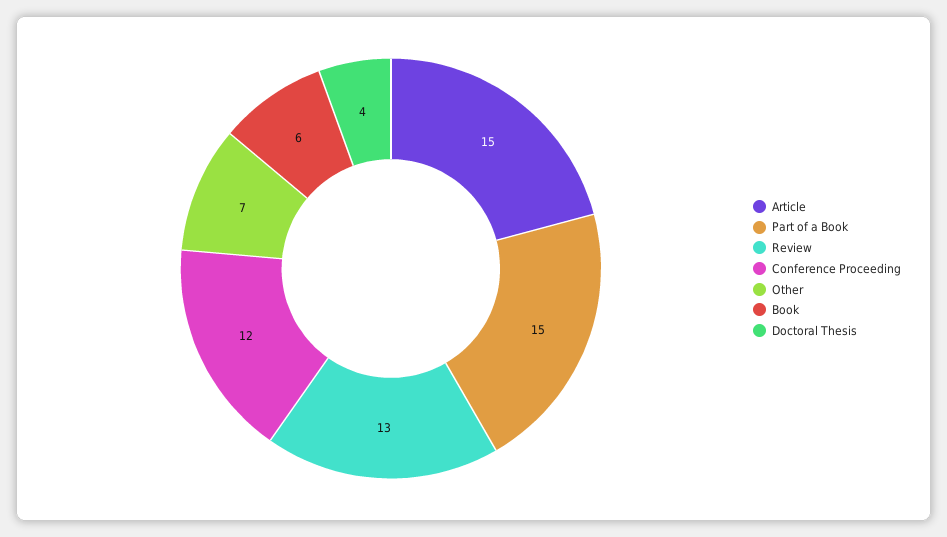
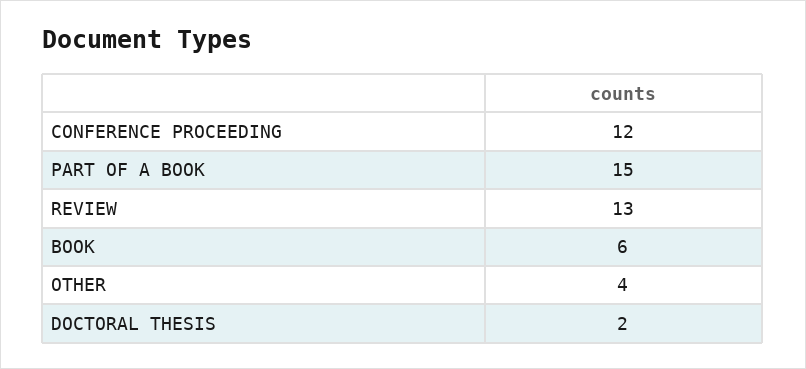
  {
-   "Article": 15,
    "Part of a Book": 15,
    "Review": 13,
    "Conference Proceeding": 12,
-   "Other": 7,
+   "Other": 4,
    "Book": 6,
-   "Doctoral Thesis": 4
+   "Doctoral Thesis": 2
  }

